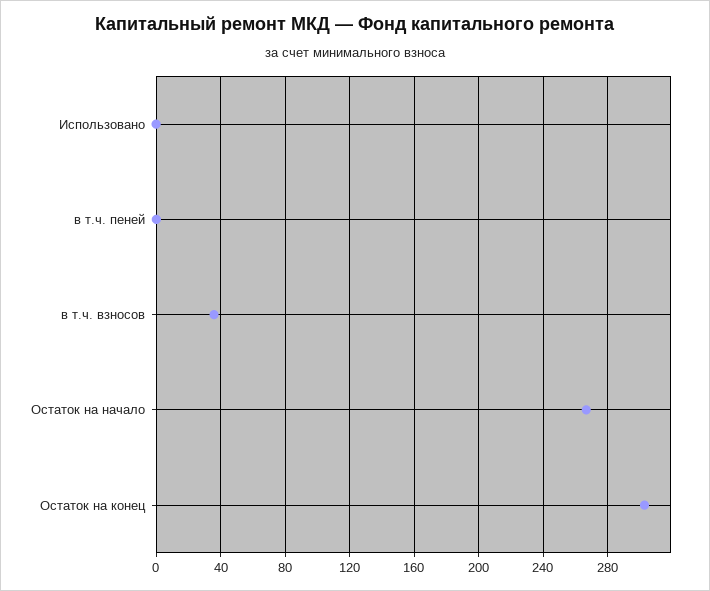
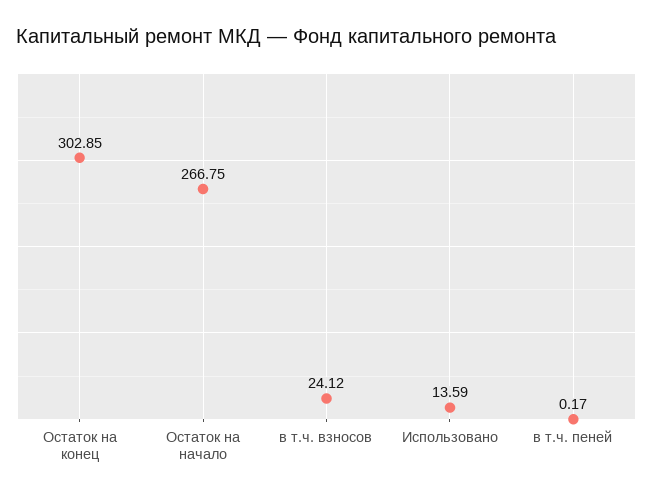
  {
-   "Использовано": 0,
+   "Использовано": 13.59,
    "в т.ч. пеней": 0.17,
-   "в т.ч. взносов": 35,
+   "в т.ч. взносов": 24.12,
    "Остаток на начало": 266.75,
    "Остаток на конец": 302.85
  }

